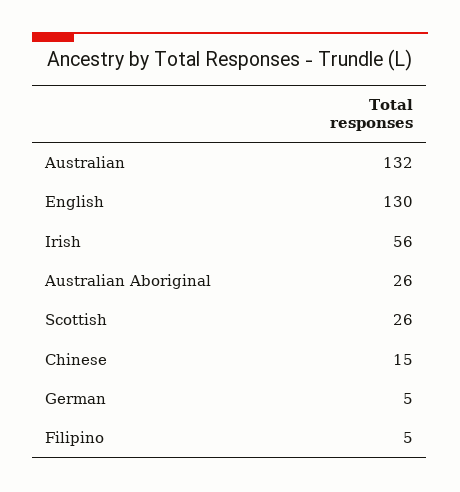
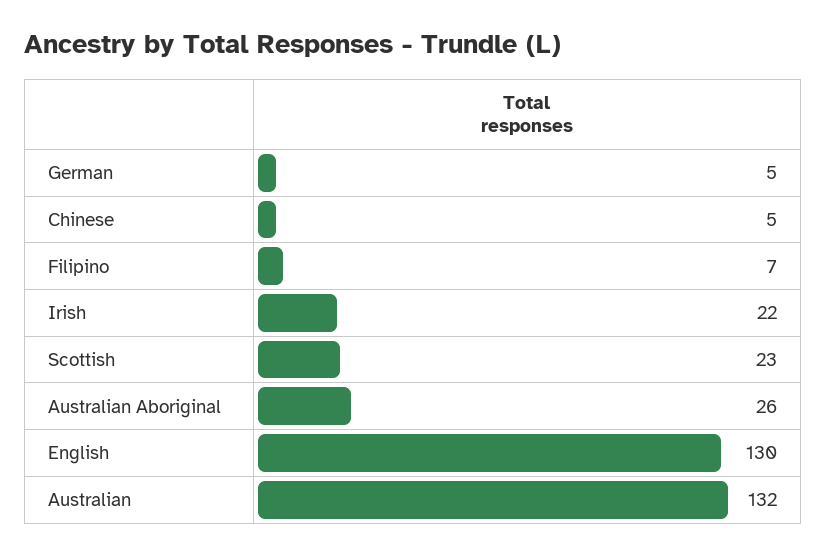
  {
    "Australian": 132,
    "English": 130,
-   "Irish": 56,
+   "Irish": 22,
    "Australian Aboriginal": 26,
-   "Scottish": 26,
+   "Scottish": 23,
-   "Chinese": 15,
+   "Chinese": 5,
    "German": 5,
-   "Filipino": 5
+   "Filipino": 7
  }

